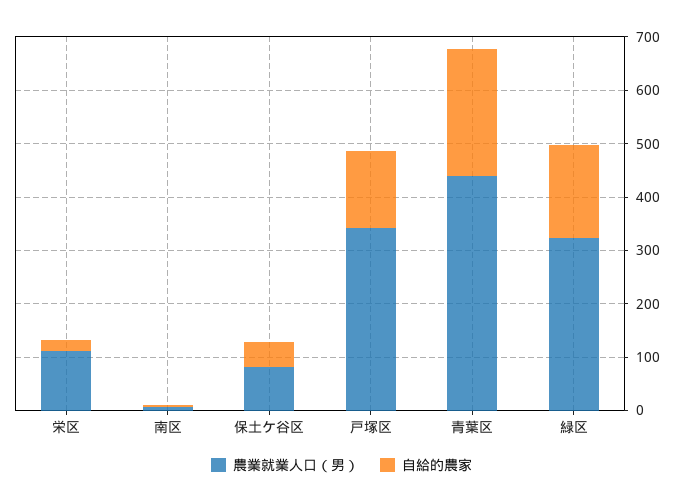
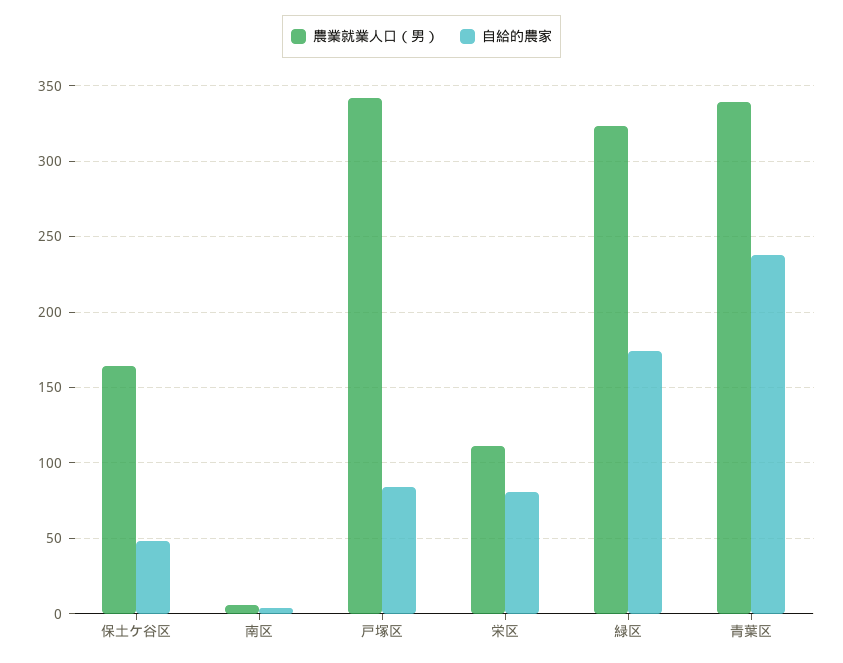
  {
    "農業就業人口（男）": {
      "栄区": 110,
      "南区": 5,
-     "保土ケ谷区": 80,
+     "保土ケ谷区": 165,
      "戸塚区": 340,
-     "青葉区": 440,
+     "青葉区": 340,
      "緑区": 325
    },
    "自給的農家": {
-     "栄区": 20,
+     "栄区": 80,
      "南区": 5,
      "保土ケ谷区": 50,
-     "戸塚区": 140,
+     "戸塚区": 85,
      "青葉区": 240,
      "緑区": 175
    }
  }

